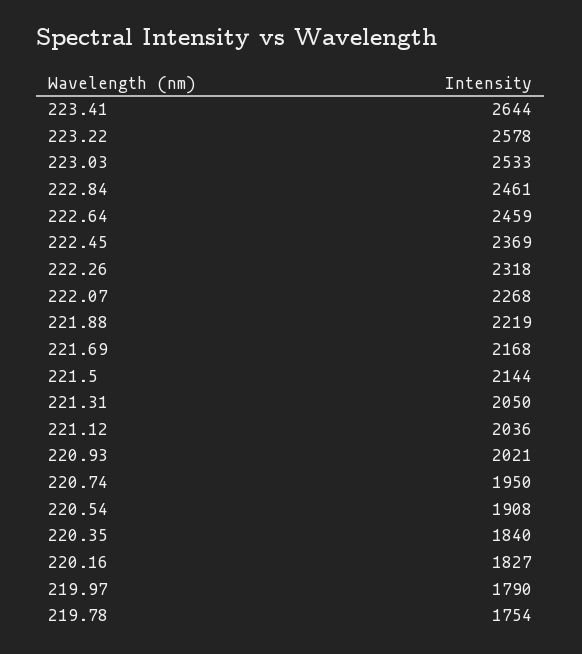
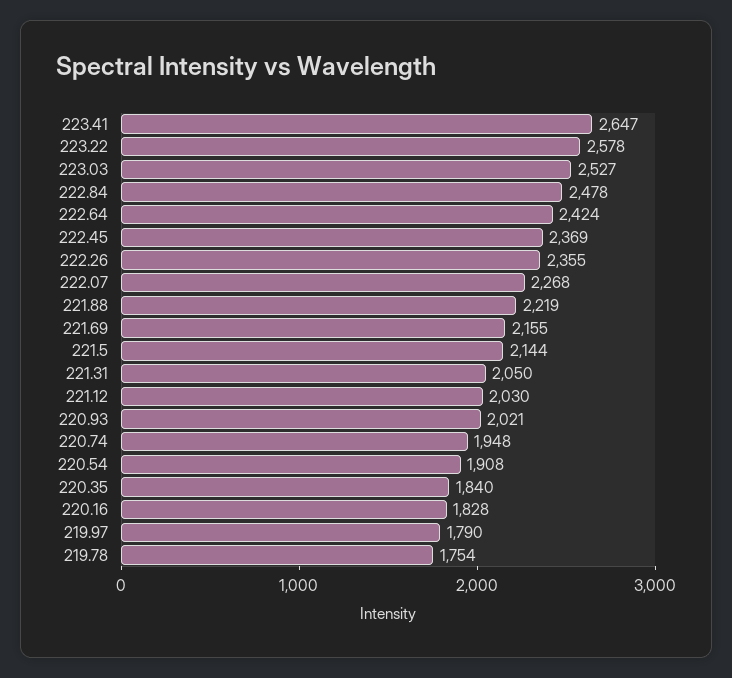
  {
-   "223.41": 2644,
+   "223.41": 2647,
    "223.22": 2578,
-   "223.03": 2533,
+   "223.03": 2527,
-   "222.84": 2461,
+   "222.84": 2478,
-   "222.64": 2459,
+   "222.64": 2424,
    "222.45": 2369,
-   "222.26": 2318,
+   "222.26": 2355,
    "222.07": 2268,
    "221.88": 2219,
-   "221.69": 2168,
+   "221.69": 2155,
    "221.5": 2144,
    "221.31": 2050,
-   "221.12": 2036,
+   "221.12": 2030,
    "220.93": 2021,
-   "220.74": 1950,
+   "220.74": 1948,
    "220.54": 1908,
    "220.35": 1840,
-   "220.16": 1827,
+   "220.16": 1828,
    "219.97": 1790,
    "219.78": 1754
  }

